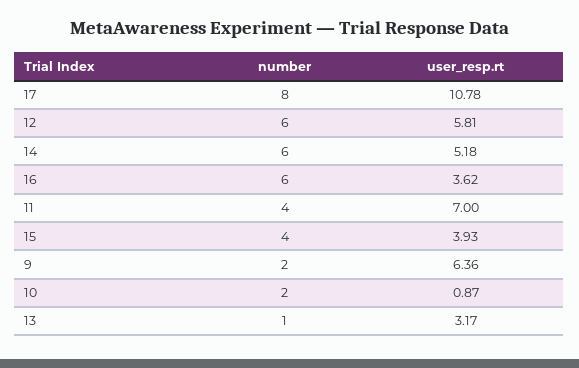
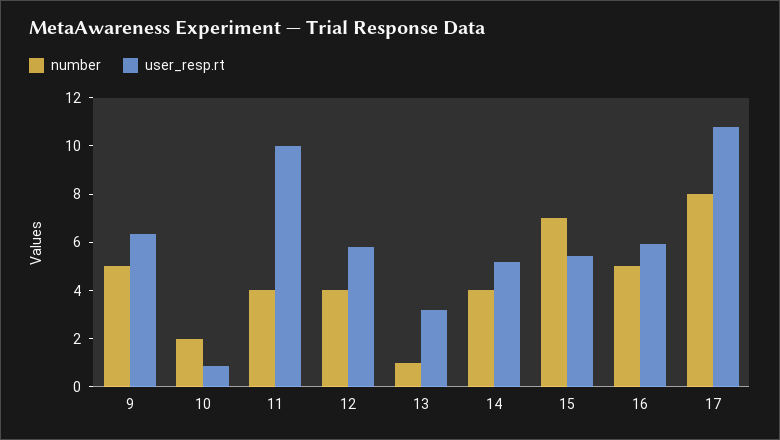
  {
    "number": {
      "17": 8,
-     "12": 6,
+     "12": 4,
-     "14": 6,
+     "14": 4,
-     "16": 6,
+     "16": 5,
      "11": 4,
-     "15": 4,
+     "15": 7,
-     "9": 2,
+     "9": 5,
      "10": 2,
      "13": 1
    },
    "user_resp.rt": {
      "17": 10.78,
      "12": 5.81,
      "14": 5.18,
-     "16": 3.62,
+     "16": 6,
-     "11": 7,
+     "11": 10,
-     "15": 3.93,
+     "15": 5.5,
      "9": 6.36,
      "10": 0.87,
      "13": 3.17
    }
  }

